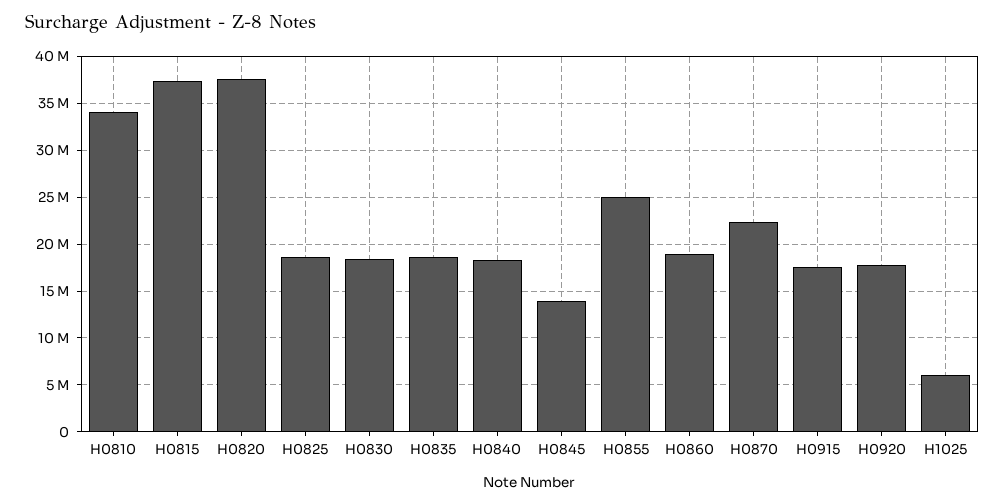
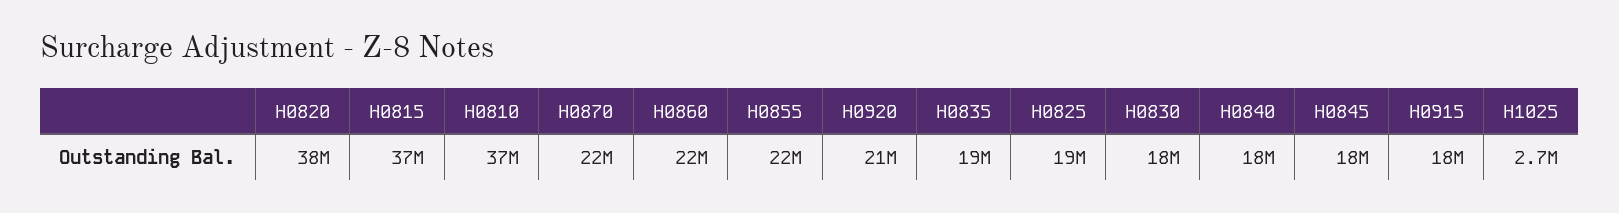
  {
-   "H0810": 34000000,
+   "H0810": 37000000,
    "H0815": 37000000,
    "H0820": 38000000,
    "H0825": 19000000,
    "H0830": 18000000,
    "H0835": 19000000,
    "H0840": 18000000,
-   "H0845": 14000000,
+   "H0845": 18000000,
-   "H0855": 25000000,
+   "H0855": 22000000,
-   "H0860": 19000000,
+   "H0860": 22000000,
    "H0870": 22000000,
    "H0915": 18000000,
-   "H0920": 18000000,
+   "H0920": 21000000,
-   "H1025": 6000000
+   "H1025": 2700000
  }

